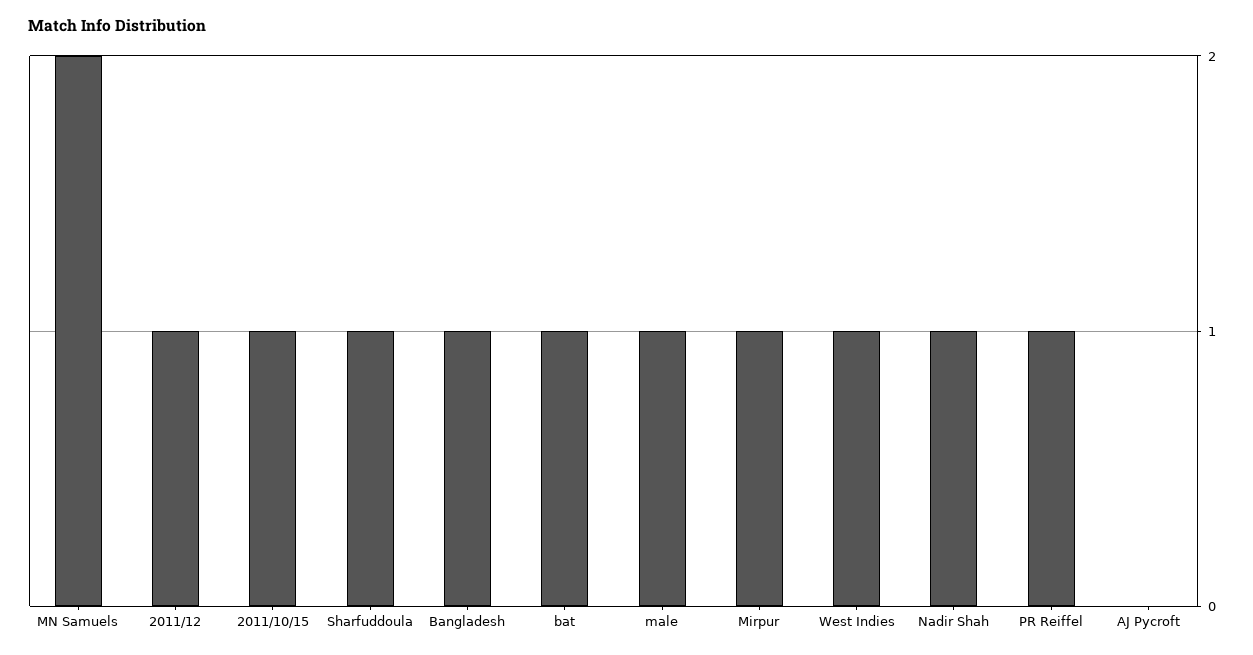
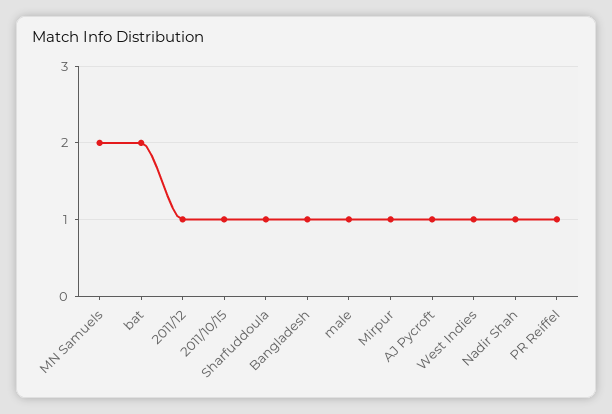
  {
    "MN Samuels": 2,
    "2011/12": 1,
    "2011/10/15": 1,
    "Sharfuddoula": 1,
    "Bangladesh": 1,
-   "bat": 1,
+   "bat": 2,
    "male": 1,
    "Mirpur": 1,
    "West Indies": 1,
    "Nadir Shah": 1,
    "PR Reiffel": 1,
-   "AJ Pycroft": 0
+   "AJ Pycroft": 1
  }

